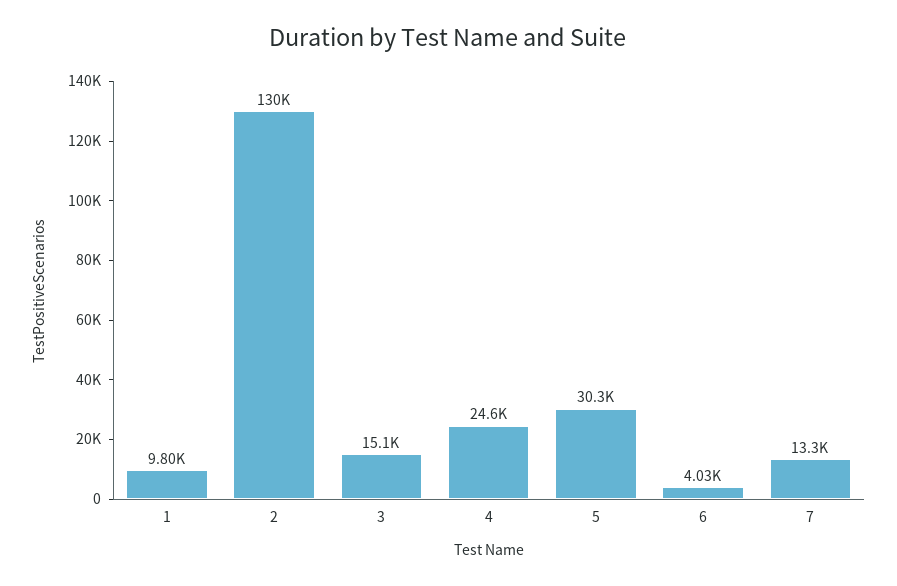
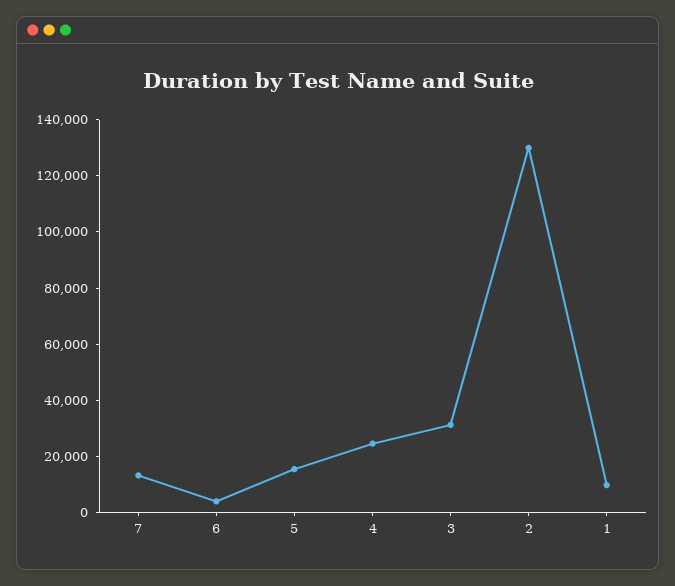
  {
    "1": 9800,
    "2": 130000,
-   "3": 15100,
+   "3": 30000,
    "4": 24600,
-   "5": 30300,
+   "5": 15000,
    "6": 4030,
    "7": 13300
  }

